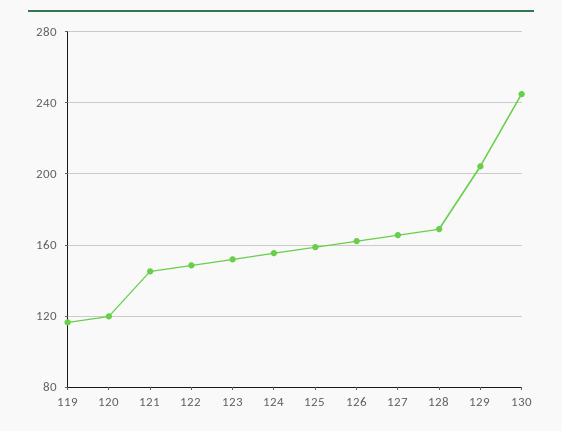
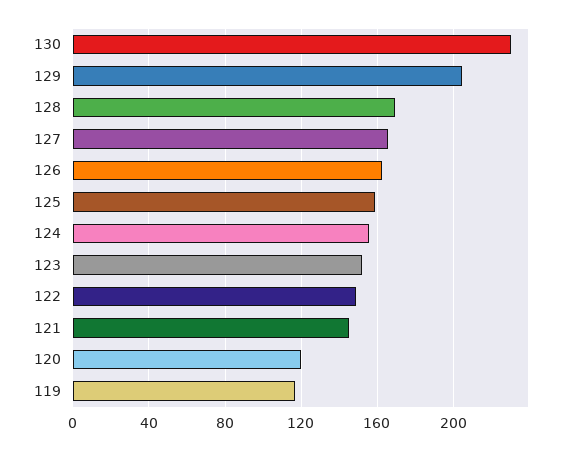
  {
    "119": 115,
    "120": 120,
    "121": 145,
    "122": 150,
    "123": 150,
    "124": 155,
    "125": 160,
    "126": 160,
    "127": 165,
    "128": 170,
    "129": 205,
-   "130": 245
+   "130": 230
  }

